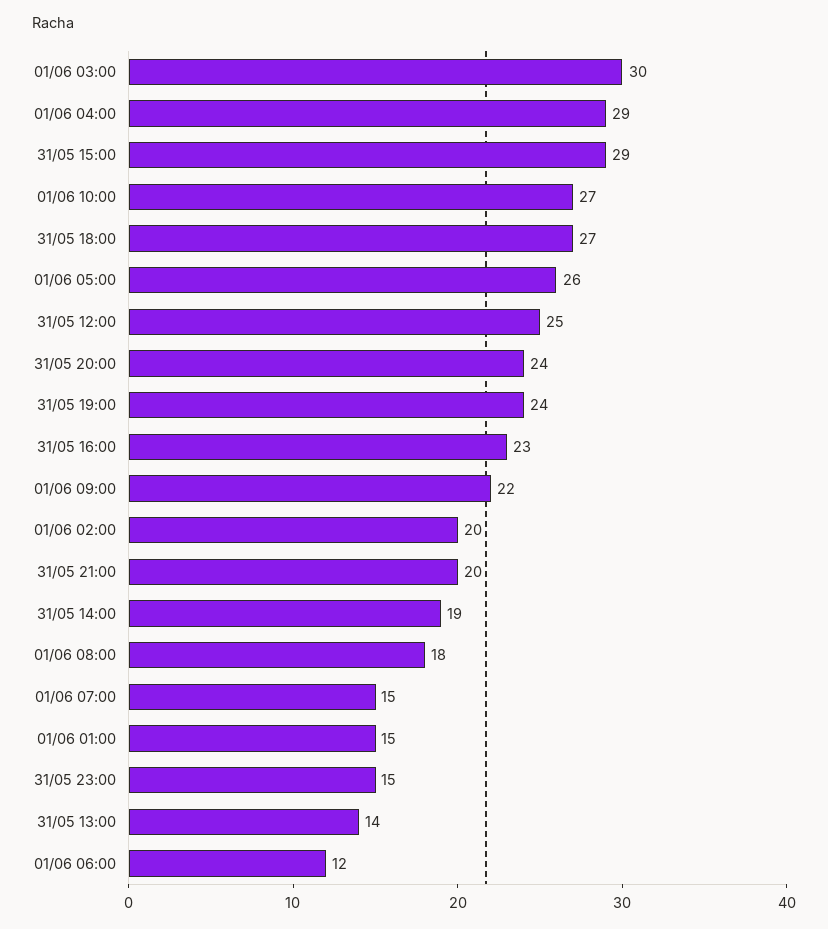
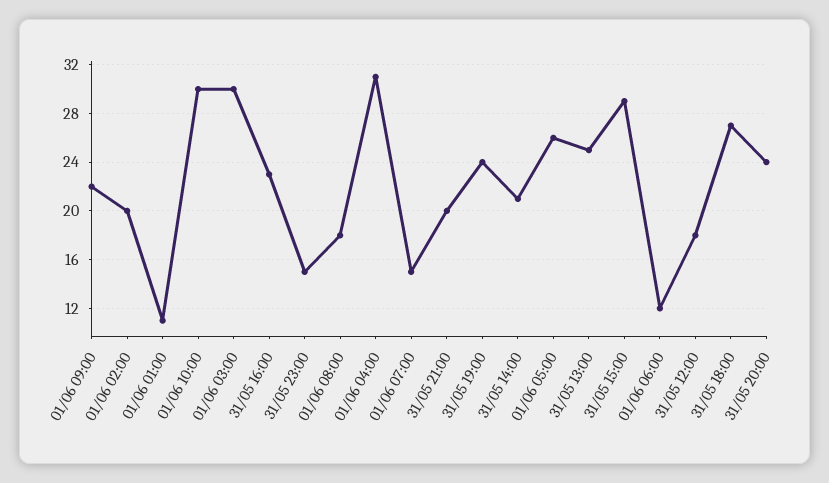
  {
    "01/06 03:00": 30,
-   "01/06 04:00": 29,
+   "01/06 04:00": 31,
    "31/05 15:00": 29,
-   "01/06 10:00": 27,
+   "01/06 10:00": 30,
    "31/05 18:00": 27,
    "01/06 05:00": 26,
-   "31/05 12:00": 25,
+   "31/05 12:00": 18,
    "31/05 20:00": 24,
    "31/05 19:00": 24,
    "31/05 16:00": 23,
    "01/06 09:00": 22,
    "01/06 02:00": 20,
    "31/05 21:00": 20,
-   "31/05 14:00": 19,
+   "31/05 14:00": 21,
    "01/06 08:00": 18,
    "01/06 07:00": 15,
-   "01/06 01:00": 15,
+   "01/06 01:00": 11,
    "31/05 23:00": 15,
-   "31/05 13:00": 14,
+   "31/05 13:00": 25,
    "01/06 06:00": 12
  }

